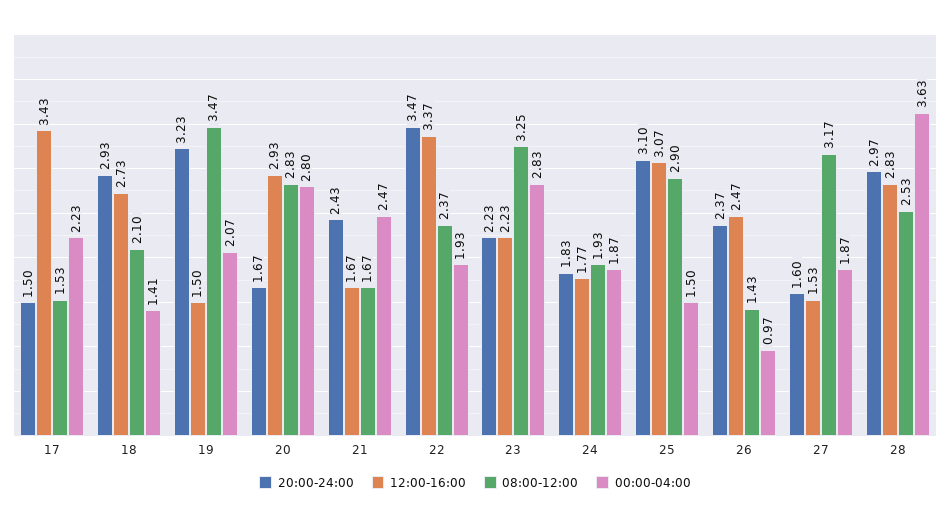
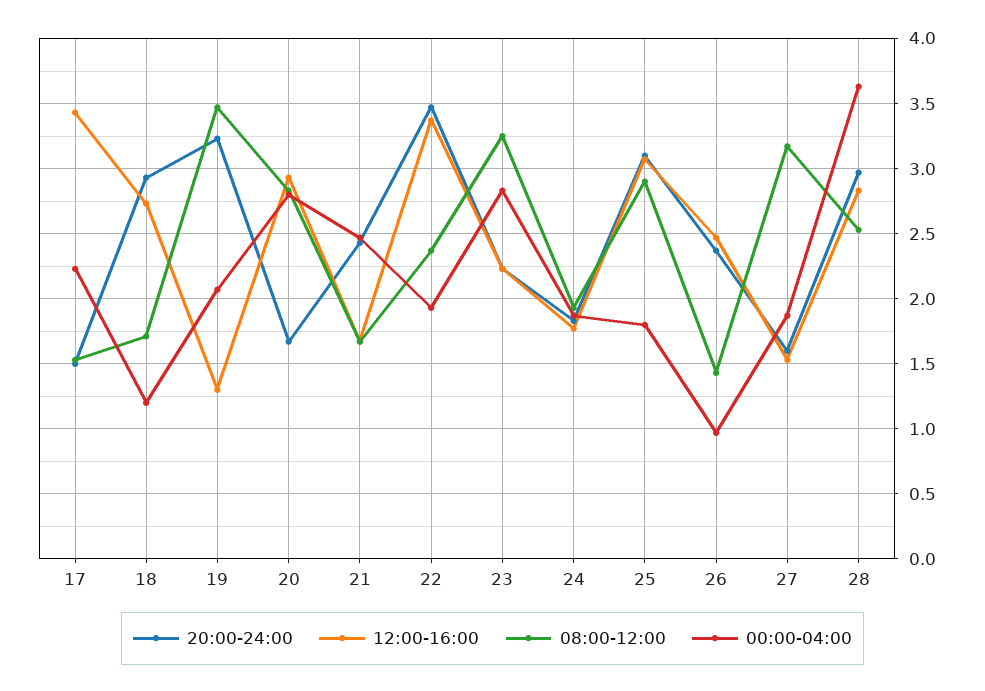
  {
    "20:00-24:00": {
      "17": 1.5,
      "18": 2.93,
      "19": 3.23,
      "20": 1.67,
      "21": 2.43,
      "22": 3.47,
      "23": 2.23,
      "24": 1.83,
      "25": 3.1,
      "26": 2.37,
      "27": 1.6,
      "28": 2.97
    },
    "12:00-16:00": {
      "17": 3.43,
      "18": 2.73,
-     "19": 1.5,
+     "19": 1.3,
      "20": 2.93,
      "21": 1.67,
      "22": 3.37,
      "23": 2.23,
      "24": 1.77,
      "25": 3.07,
      "26": 2.47,
      "27": 1.53,
      "28": 2.83
    },
    "08:00-12:00": {
      "17": 1.53,
-     "18": 2.1,
+     "18": 1.7,
      "19": 3.47,
      "20": 2.83,
      "21": 1.67,
      "22": 2.37,
      "23": 3.25,
      "24": 1.93,
      "25": 2.9,
      "26": 1.43,
      "27": 3.17,
      "28": 2.53
    },
    "00:00-04:00": {
      "17": 2.23,
-     "18": 1.41,
+     "18": 1.2,
      "19": 2.07,
      "20": 2.8,
      "21": 2.47,
      "22": 1.93,
      "23": 2.83,
      "24": 1.87,
-     "25": 1.5,
+     "25": 1.8,
      "26": 0.97,
      "27": 1.87,
      "28": 3.63
    }
  }

